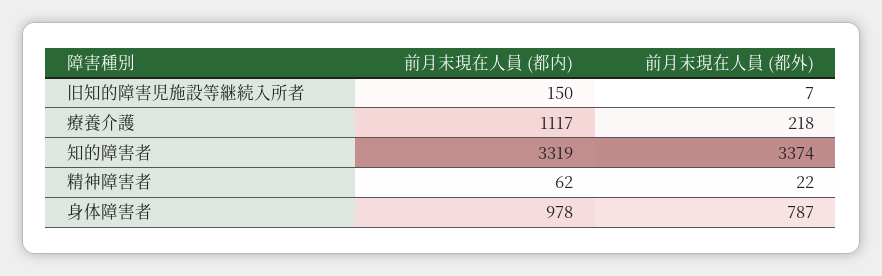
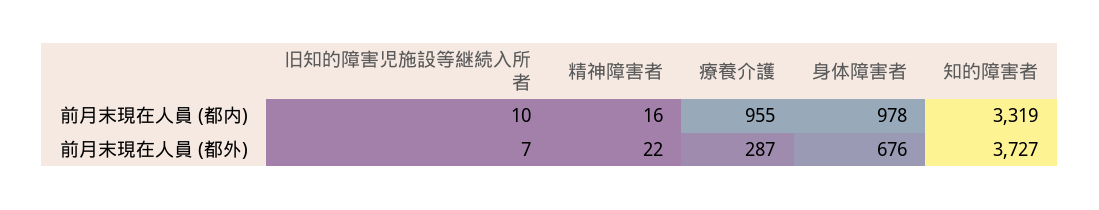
  {
    "前月末現在人員 (都内)": {
-     "旧知的障害児施設等継続入所者": 150,
+     "旧知的障害児施設等継続入所者": 10,
-     "療養介護": 1117,
+     "療養介護": 955,
      "知的障害者": 3319,
-     "精神障害者": 62,
+     "精神障害者": 16,
      "身体障害者": 978
    },
    "前月末現在人員 (都外)": {
      "旧知的障害児施設等継続入所者": 7,
-     "療養介護": 218,
+     "療養介護": 287,
-     "知的障害者": 3374,
+     "知的障害者": 3727,
      "精神障害者": 22,
-     "身体障害者": 787
+     "身体障害者": 676
    }
  }

